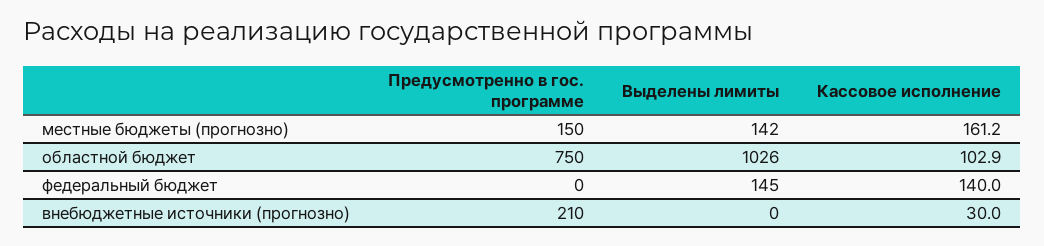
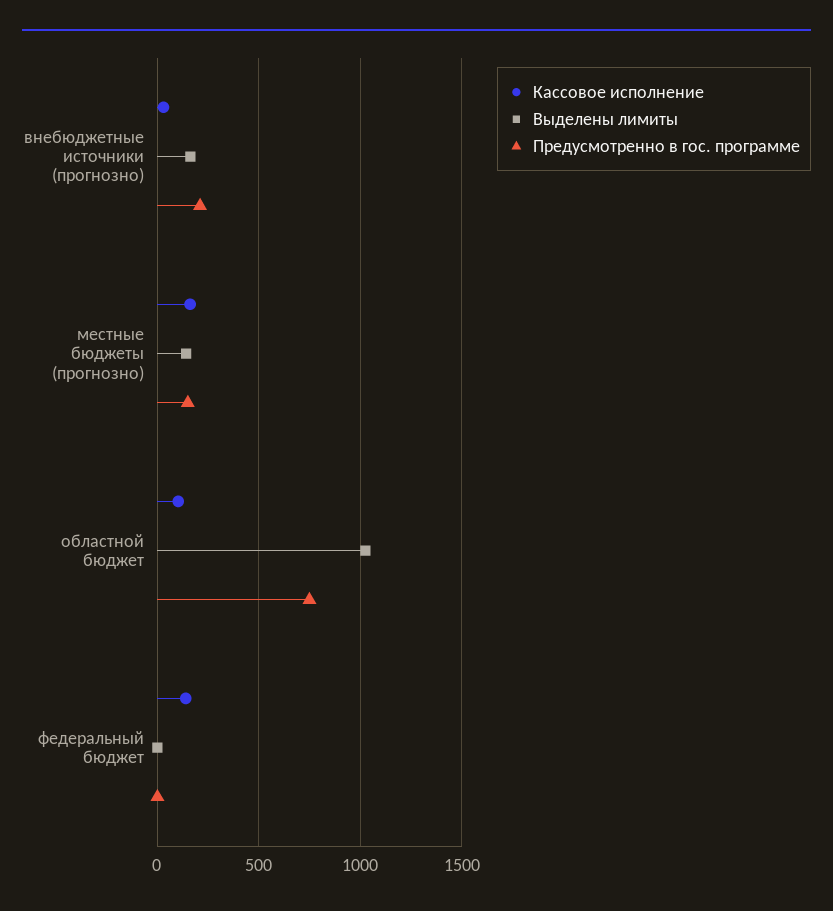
  {
    "Предусмотренно в гос. программе": {
      "местные бюджеты (прогнозно)": 150,
      "областной бюджет": 750,
      "федеральный бюджет": 0,
      "внебюджетные источники (прогнозно)": 210
    },
    "Выделены лимиты": {
      "местные бюджеты (прогнозно)": 142,
      "областной бюджет": 1026,
-     "федеральный бюджет": 145,
+     "федеральный бюджет": 0,
-     "внебюджетные источники (прогнозно)": 0
+     "внебюджетные источники (прогнозно)": 150
    },
    "Кассовое исполнение": {
      "местные бюджеты (прогнозно)": 161.2,
      "областной бюджет": 102.9,
      "федеральный бюджет": 140,
      "внебюджетные источники (прогнозно)": 30
    }
  }

